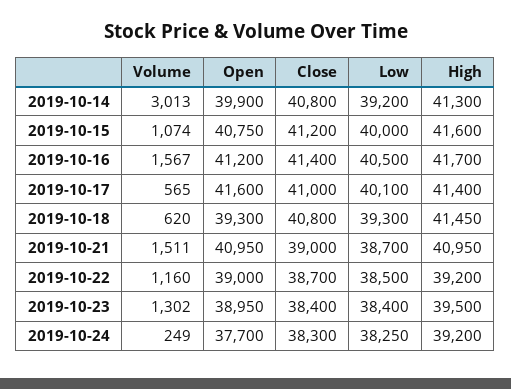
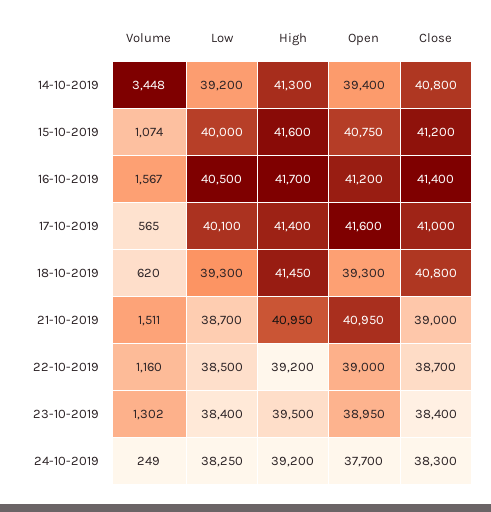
  {
    "Volume": {
-     "2019-10-14": 3013,
+     "2019-10-14": 3448,
      "2019-10-15": 1074,
      "2019-10-16": 1567,
      "2019-10-17": 565,
      "2019-10-18": 620,
      "2019-10-21": 1511,
      "2019-10-22": 1160,
      "2019-10-23": 1302,
      "2019-10-24": 249
    },
    "Open": {
-     "2019-10-14": 39900,
+     "2019-10-14": 39400,
      "2019-10-15": 40750,
      "2019-10-16": 41200,
      "2019-10-17": 41600,
      "2019-10-18": 39300,
      "2019-10-21": 40950,
      "2019-10-22": 39000,
      "2019-10-23": 38950,
      "2019-10-24": 37700
    },
    "Close": {
      "2019-10-14": 40800,
      "2019-10-15": 41200,
      "2019-10-16": 41400,
      "2019-10-17": 41000,
      "2019-10-18": 40800,
      "2019-10-21": 39000,
      "2019-10-22": 38700,
      "2019-10-23": 38400,
      "2019-10-24": 38300
    },
    "Low": {
      "2019-10-14": 39200,
      "2019-10-15": 40000,
      "2019-10-16": 40500,
      "2019-10-17": 40100,
      "2019-10-18": 39300,
      "2019-10-21": 38700,
      "2019-10-22": 38500,
      "2019-10-23": 38400,
      "2019-10-24": 38250
    },
    "High": {
      "2019-10-14": 41300,
      "2019-10-15": 41600,
      "2019-10-16": 41700,
      "2019-10-17": 41400,
      "2019-10-18": 41450,
      "2019-10-21": 40950,
      "2019-10-22": 39200,
      "2019-10-23": 39500,
      "2019-10-24": 39200
    }
  }

